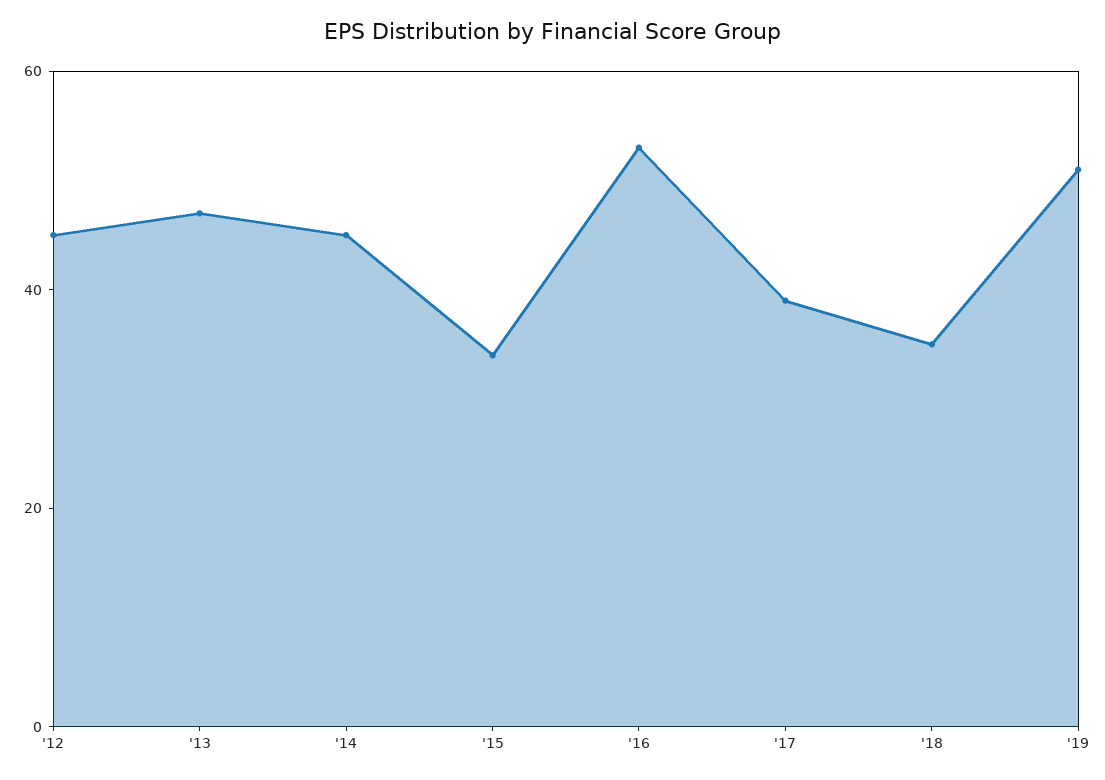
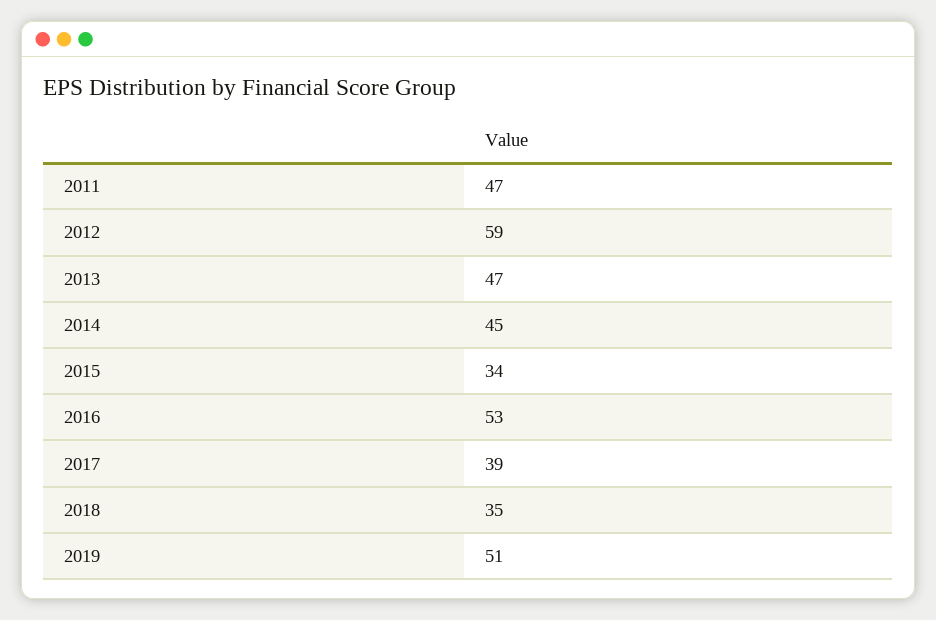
  {
-   "'12": 45,
+   "'12": 59,
    "'13": 47,
    "'14": 45,
    "'15": 34,
    "'16": 53,
    "'17": 39,
    "'18": 35,
-   "'19": 51
+   "'19": 51,
+   "2011": 47
  }

